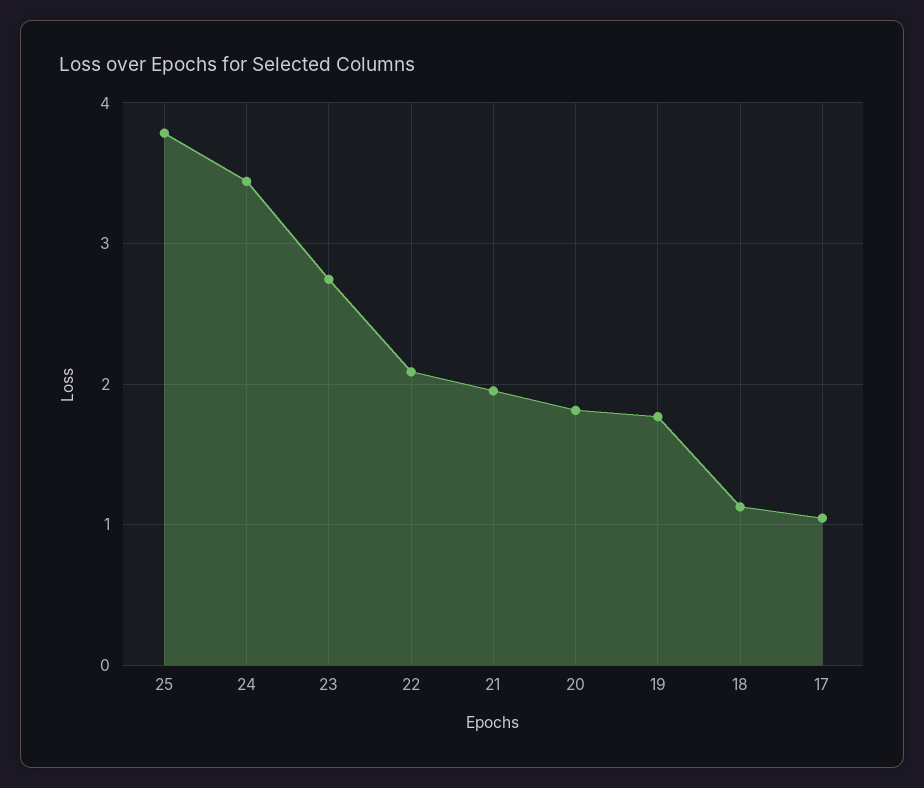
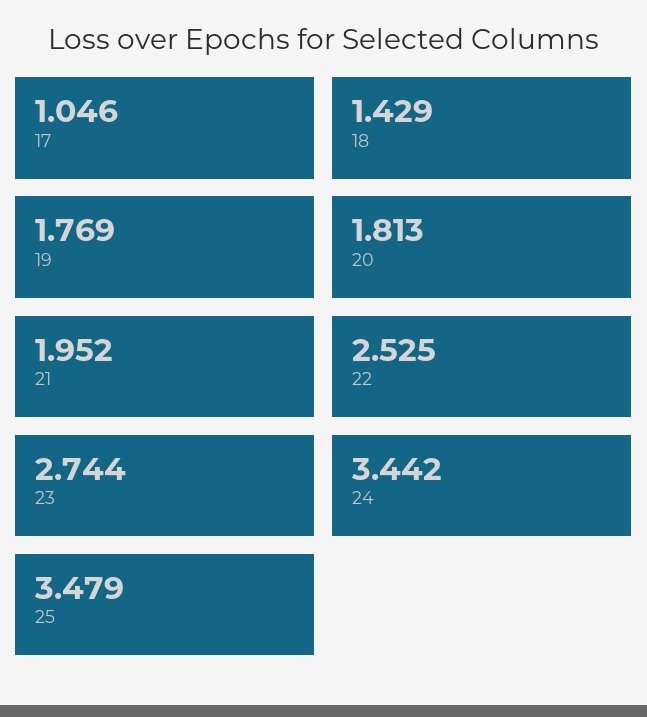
  {
-   "25": 3.8,
+   "25": 3.479,
    "24": 3.442,
    "23": 2.744,
-   "22": 2.1,
+   "22": 2.525,
    "21": 1.952,
    "20": 1.813,
    "19": 1.769,
-   "18": 1.1,
+   "18": 1.429,
    "17": 1.046
  }

